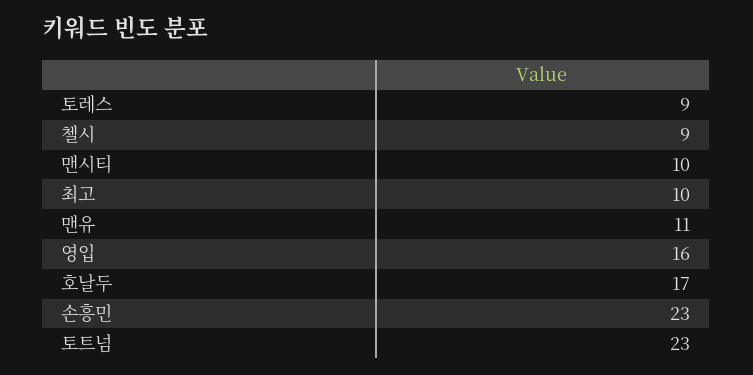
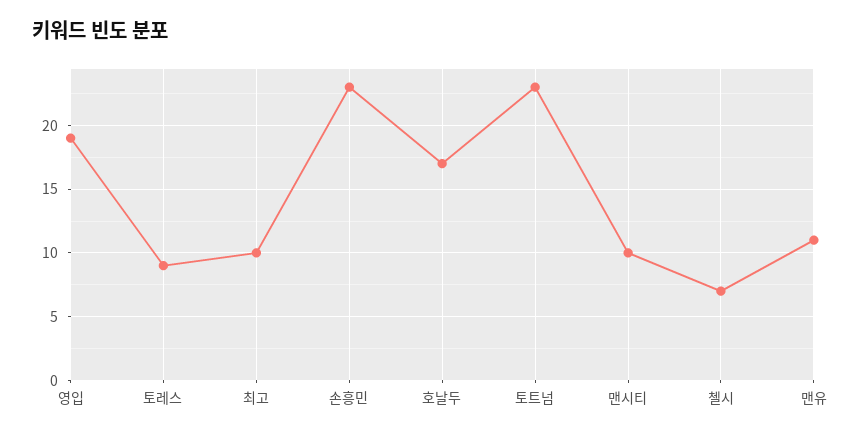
  {
    "토레스": 9,
-   "첼시": 9,
+   "첼시": 7,
    "맨시티": 10,
    "최고": 10,
    "맨유": 11,
-   "영입": 16,
+   "영입": 19,
    "호날두": 17,
    "손흥민": 23,
    "토트넘": 23
  }

